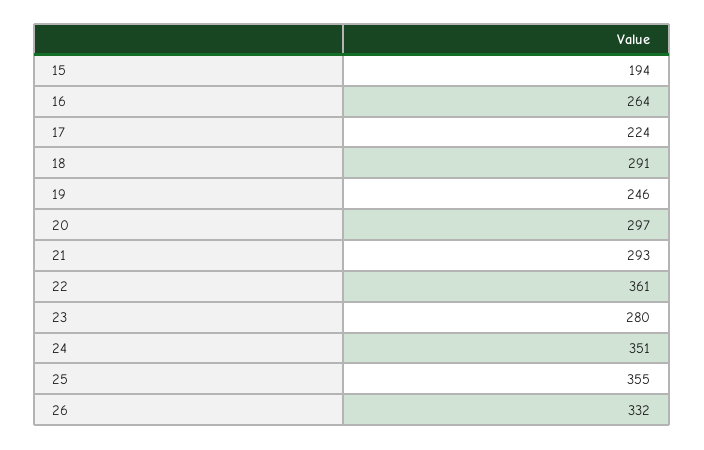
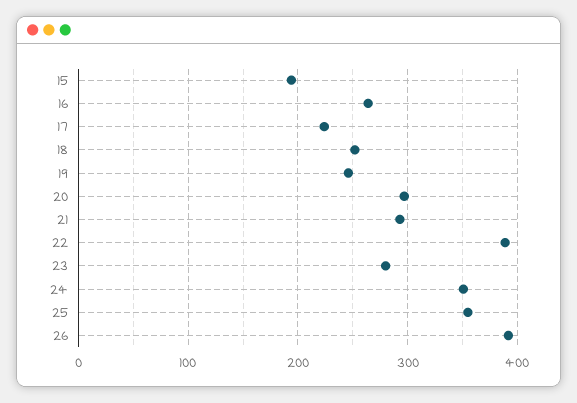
  {
    "15": 194,
    "16": 264,
    "17": 224,
-   "18": 291,
+   "18": 250,
    "19": 246,
    "20": 297,
    "21": 293,
-   "22": 361,
+   "22": 390,
    "23": 280,
    "24": 351,
    "25": 355,
-   "26": 332
+   "26": 390
  }

